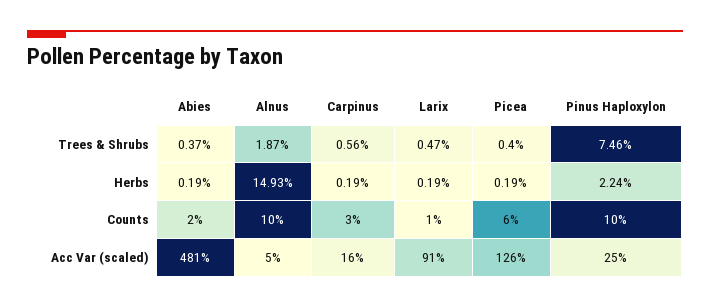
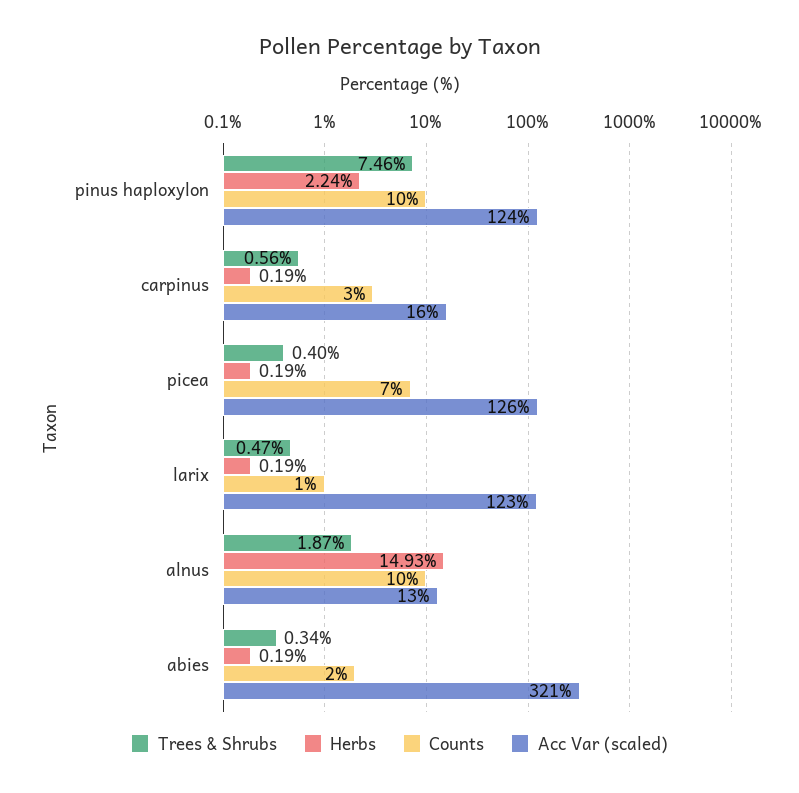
  {
    "Trees & Shrubs": {
-     "Abies": 0.37,
+     "Abies": 0.34,
      "Alnus": 1.87,
      "Carpinus": 0.56,
      "Larix": 0.47,
      "Picea": 0.4,
      "Pinus Haploxylon": 7.46
    },
    "Herbs": {
      "Abies": 0.19,
      "Alnus": 14.93,
      "Carpinus": 0.19,
      "Larix": 0.19,
      "Picea": 0.19,
      "Pinus Haploxylon": 2.24
    },
    "Counts": {
      "Abies": 2,
      "Alnus": 10,
      "Carpinus": 3,
      "Larix": 1,
-     "Picea": 6,
+     "Picea": 7,
      "Pinus Haploxylon": 10
    },
    "Acc Var (scaled)": {
-     "Abies": 481,
+     "Abies": 321,
-     "Alnus": 5,
+     "Alnus": 13,
      "Carpinus": 16,
-     "Larix": 91,
+     "Larix": 123,
      "Picea": 126,
-     "Pinus Haploxylon": 25
+     "Pinus Haploxylon": 124
    }
  }

